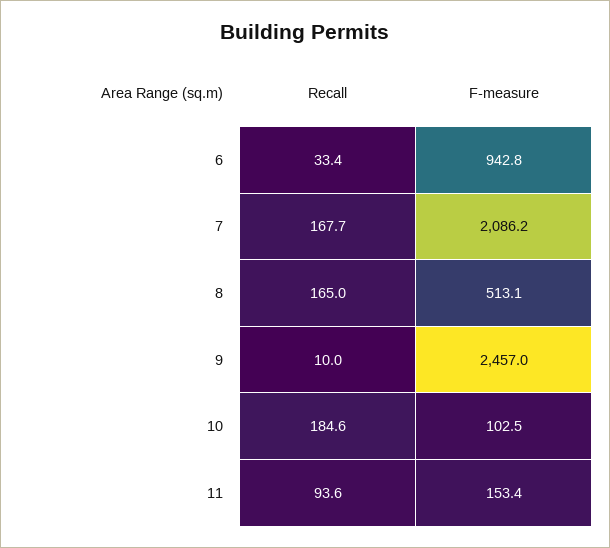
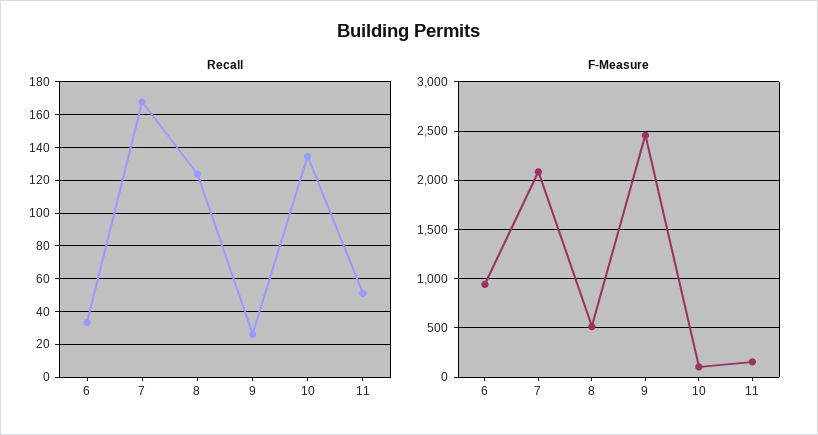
  {
    "Recall": {
      "6": 33.4,
      "7": 167.7,
-     "8": 165,
+     "8": 125,
-     "9": 10,
+     "9": 25,
-     "10": 184.6,
+     "10": 135,
-     "11": 93.6
+     "11": 50
    },
    "F-measure": {
      "6": 942.8,
      "7": 2086.2,
      "8": 513.1,
      "9": 2457,
      "10": 102.5,
      "11": 153.4
    }
  }

